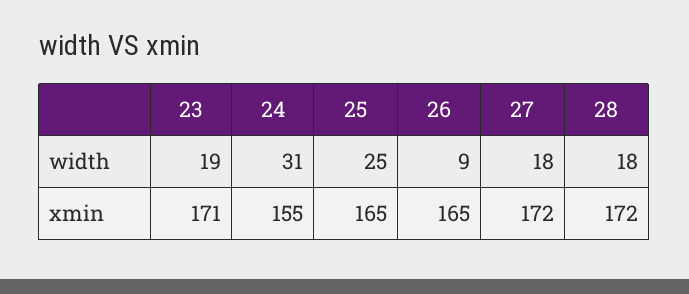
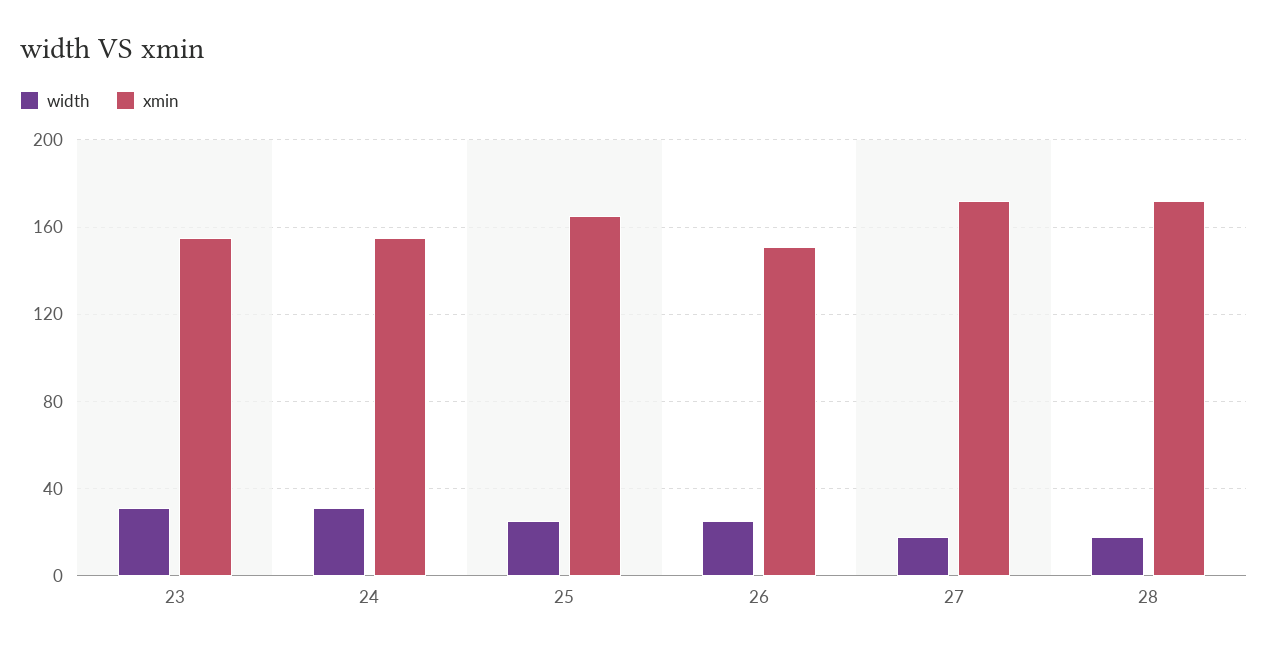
  {
    "width": {
-     "23": 19,
+     "23": 30,
      "24": 31,
      "25": 25,
-     "26": 9,
+     "26": 25,
      "27": 18,
      "28": 18
    },
    "xmin": {
-     "23": 171,
+     "23": 155,
      "24": 155,
      "25": 165,
-     "26": 165,
+     "26": 150,
      "27": 172,
      "28": 172
    }
  }

